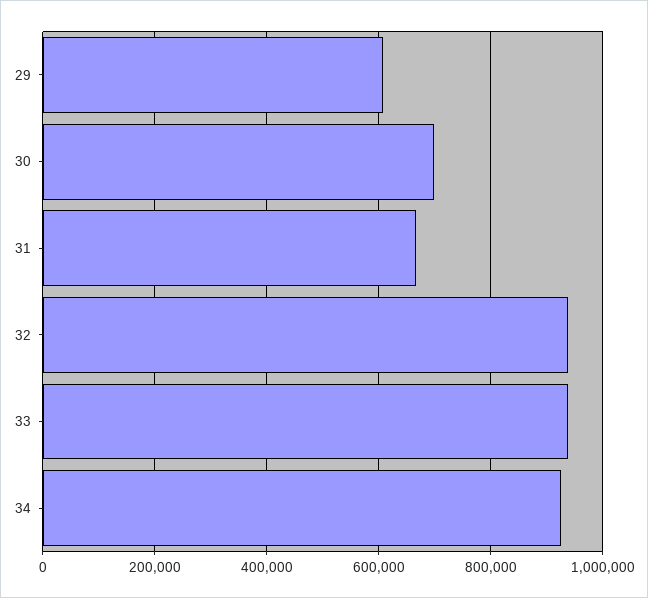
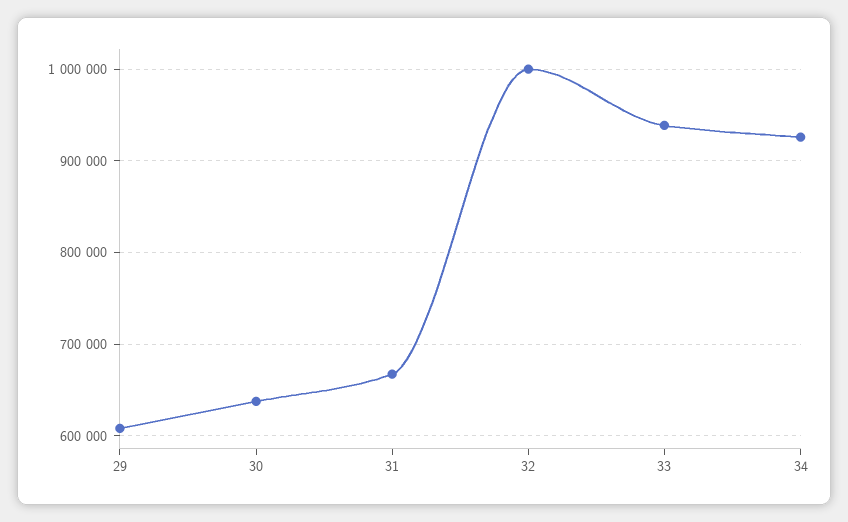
  {
    "29": 610000,
-   "30": 700000,
+   "30": 640000,
    "31": 670000,
-   "32": 940000,
+   "32": 1000000,
    "33": 940000,
    "34": 930000
  }

